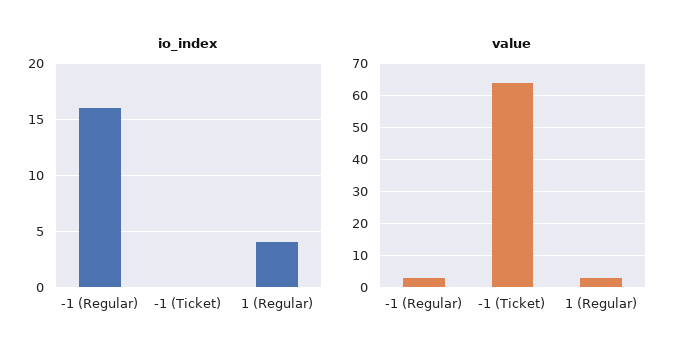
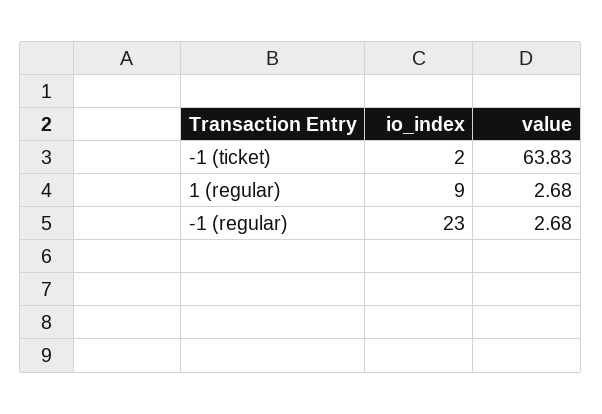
  {
    "io_index": {
-     "-1 (Regular)": 16,
+     "-1 (Regular)": 23,
-     "-1 (Ticket)": 0,
+     "-1 (Ticket)": 2,
-     "1 (Regular)": 4
+     "1 (Regular)": 9
    },
    "value": {
      "-1 (Regular)": 2.68,
      "-1 (Ticket)": 63.83,
      "1 (Regular)": 2.68
    }
  }

